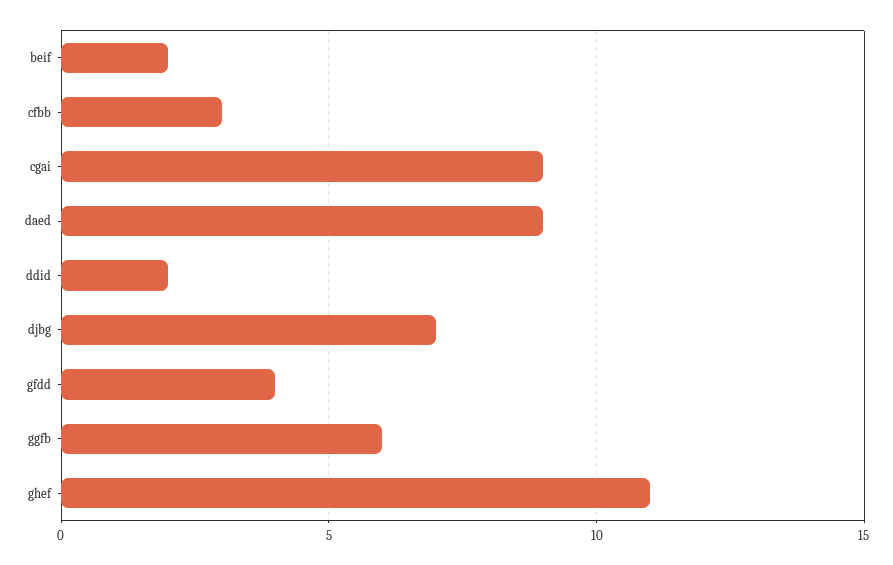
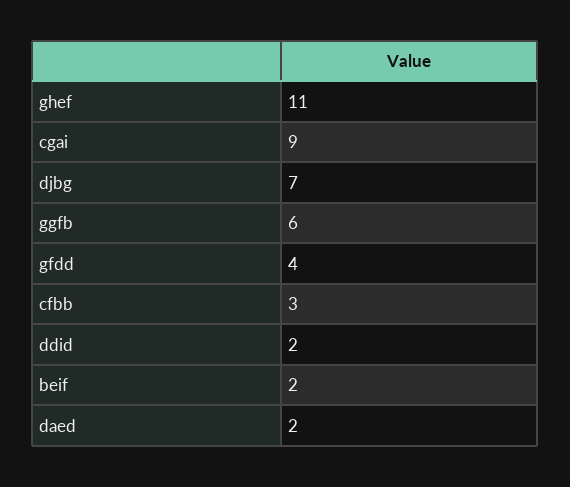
  {
    "beif": 2,
    "cfbb": 3,
    "cgai": 9,
-   "daed": 9,
+   "daed": 2,
    "ddid": 2,
    "djbg": 7,
    "gfdd": 4,
    "ggfb": 6,
    "ghef": 11
  }

